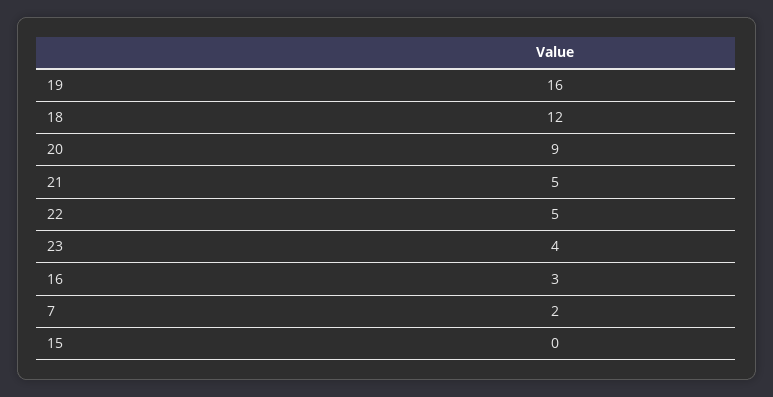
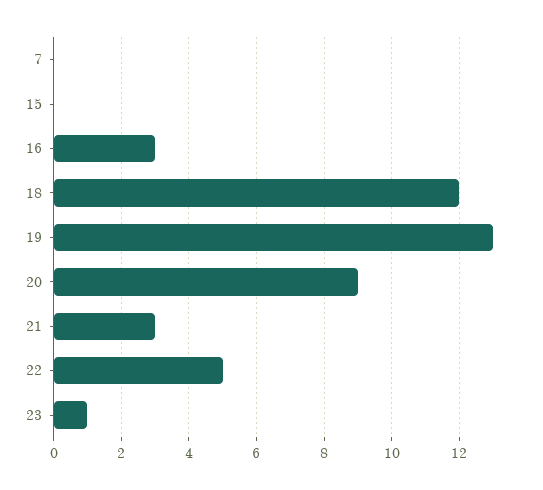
  {
-   "19": 16,
+   "19": 13,
    "18": 12,
    "20": 9,
-   "21": 5,
+   "21": 3,
    "22": 5,
-   "23": 4,
+   "23": 1,
    "16": 3,
-   "7": 2,
+   "7": 0,
    "15": 0
  }

